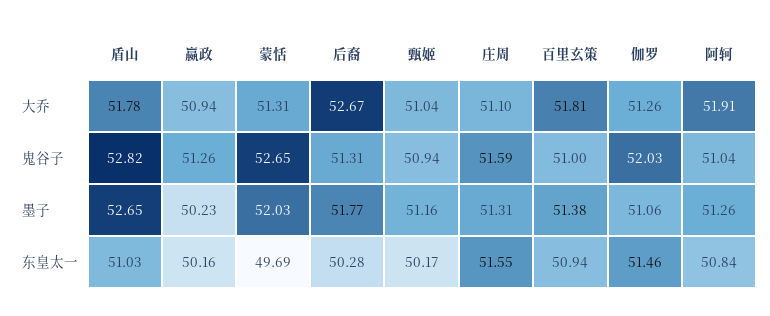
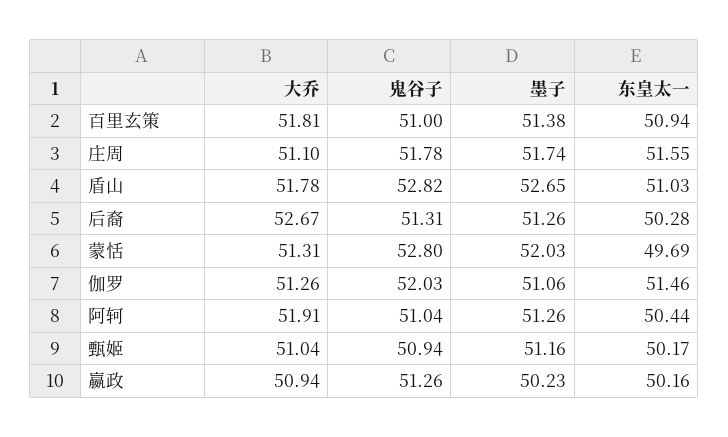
  {
    "盾山": {
      "大乔": 51.78,
      "鬼谷子": 52.82,
      "墨子": 52.65,
      "东皇太一": 51.03
    },
    "嬴政": {
      "大乔": 50.94,
      "鬼谷子": 51.26,
      "墨子": 50.23,
      "东皇太一": 50.16
    },
    "蒙恬": {
      "大乔": 51.31,
-     "鬼谷子": 52.65,
+     "鬼谷子": 52.8,
      "墨子": 52.03,
      "东皇太一": 49.69
    },
    "后裔": {
      "大乔": 52.67,
      "鬼谷子": 51.31,
-     "墨子": 51.77,
+     "墨子": 51.26,
      "东皇太一": 50.28
    },
    "甄姬": {
      "大乔": 51.04,
      "鬼谷子": 50.94,
      "墨子": 51.16,
      "东皇太一": 50.17
    },
    "庄周": {
      "大乔": 51.1,
-     "鬼谷子": 51.59,
+     "鬼谷子": 51.78,
-     "墨子": 51.31,
+     "墨子": 51.74,
      "东皇太一": 51.55
    },
    "百里玄策": {
      "大乔": 51.81,
      "鬼谷子": 51,
      "墨子": 51.38,
      "东皇太一": 50.94
    },
    "伽罗": {
      "大乔": 51.26,
      "鬼谷子": 52.03,
      "墨子": 51.06,
      "东皇太一": 51.46
    },
    "阿轲": {
      "大乔": 51.91,
      "鬼谷子": 51.04,
      "墨子": 51.26,
-     "东皇太一": 50.84
+     "东皇太一": 50.44
    }
  }

